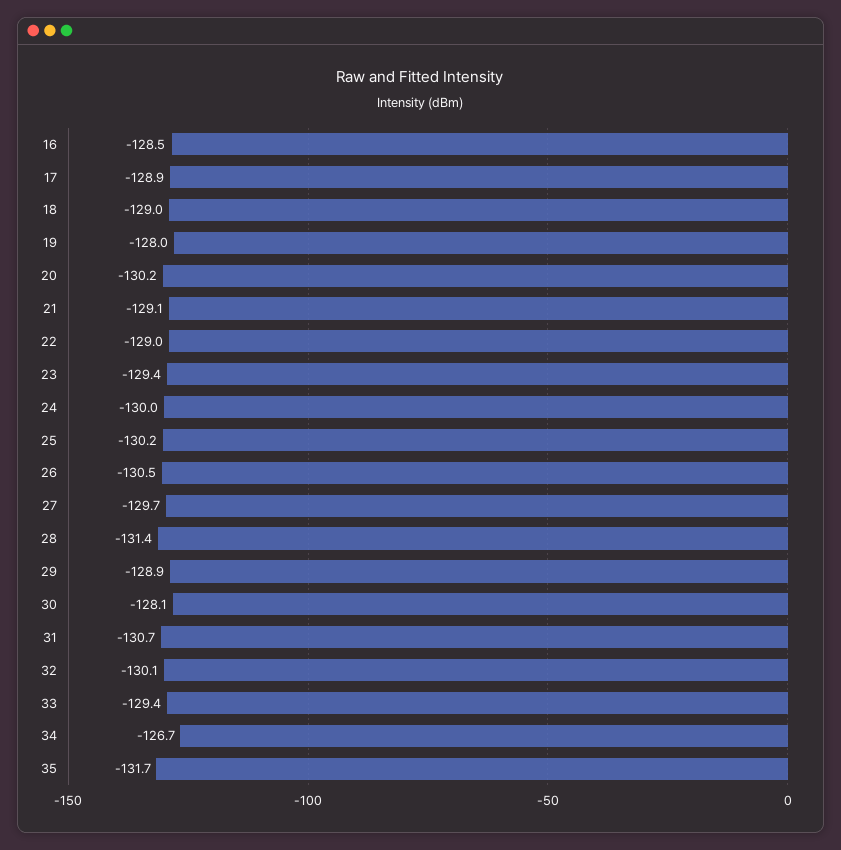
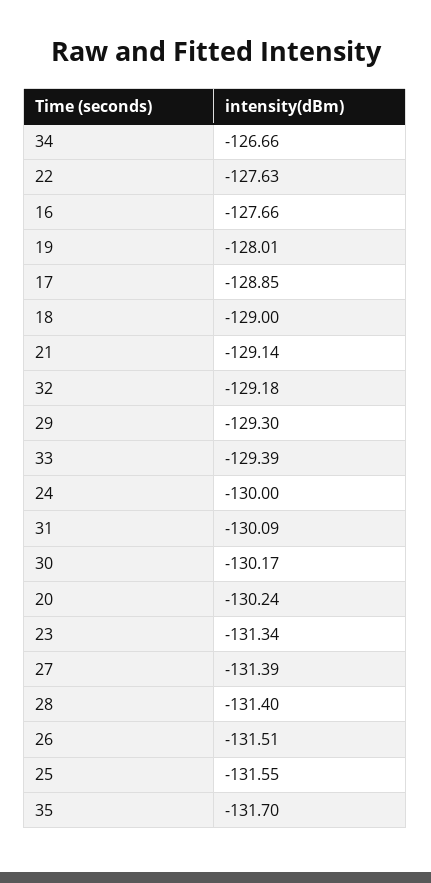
  {
-   "16": -128.5,
+   "16": -127.66,
    "17": -128.85,
    "18": -129,
    "19": -128.01,
    "20": -130.24,
    "21": -129.14,
-   "22": -129,
+   "22": -127.63,
-   "23": -129.4,
+   "23": -131.34,
    "24": -130,
-   "25": -130.2,
+   "25": -131.55,
-   "26": -130.5,
+   "26": -131.51,
-   "27": -129.7,
+   "27": -131.39,
    "28": -131.4,
-   "29": -128.9,
+   "29": -129.3,
-   "30": -128.1,
+   "30": -130.17,
-   "31": -130.7,
+   "31": -130.09,
-   "32": -130.1,
+   "32": -129.18,
    "33": -129.39,
    "34": -126.66,
    "35": -131.7
  }

